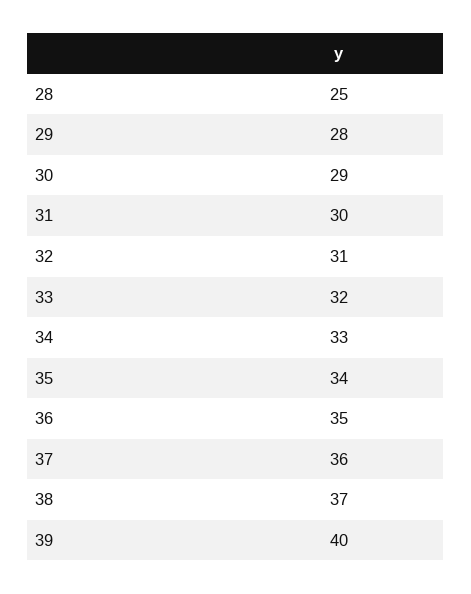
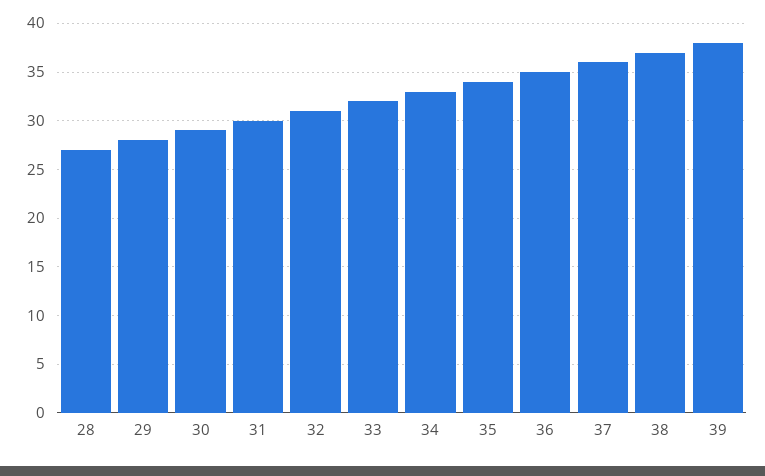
  {
-   "28": 25,
+   "28": 27,
    "29": 28,
    "30": 29,
    "31": 30,
    "32": 31,
    "33": 32,
    "34": 33,
    "35": 34,
    "36": 35,
    "37": 36,
    "38": 37,
-   "39": 40
+   "39": 38
  }

